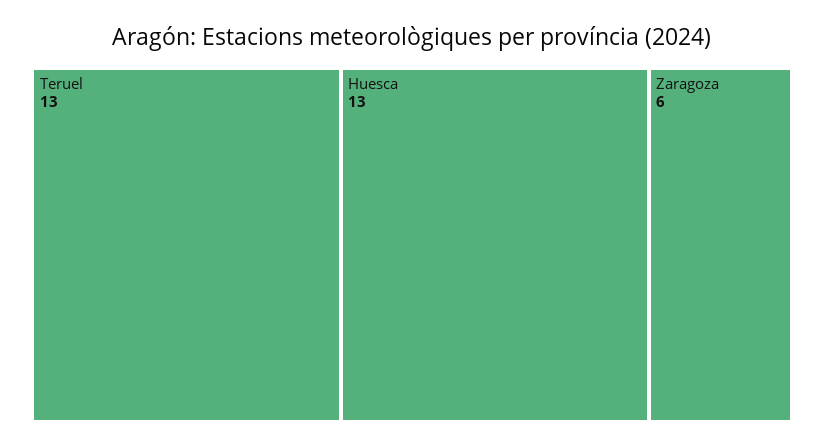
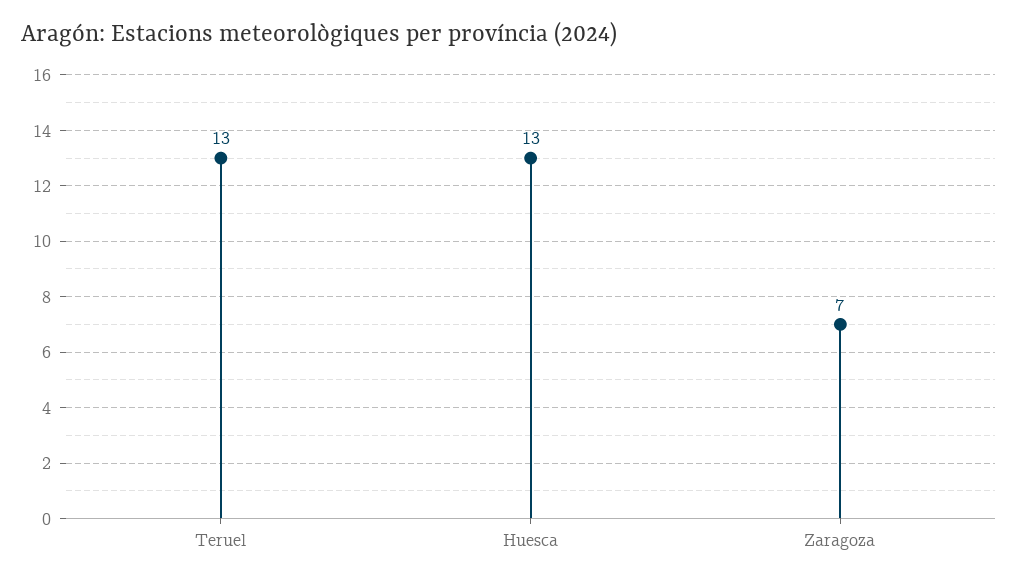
  {
    "Teruel": 13,
    "Huesca": 13,
-   "Zaragoza": 6
+   "Zaragoza": 7
  }

